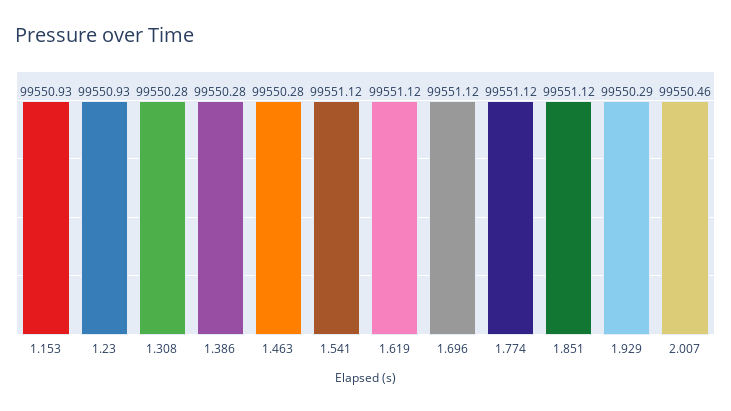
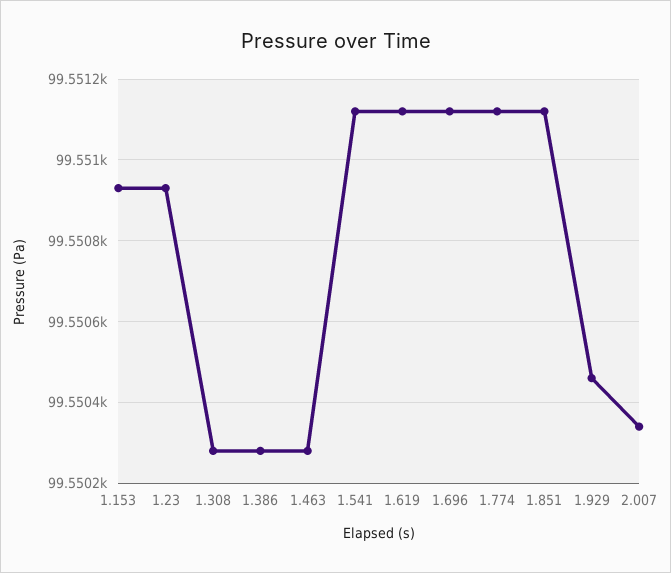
  {
    "1.153": 99550.93,
    "1.23": 99550.93,
    "1.308": 99550.28,
    "1.386": 99550.28,
    "1.463": 99550.28,
    "1.541": 99551.12,
    "1.619": 99551.12,
    "1.696": 99551.12,
    "1.774": 99551.12,
    "1.851": 99551.12,
-   "1.929": 99550.29,
+   "1.929": 99550.45,
-   "2.007": 99550.46
+   "2.007": 99550.35
  }

